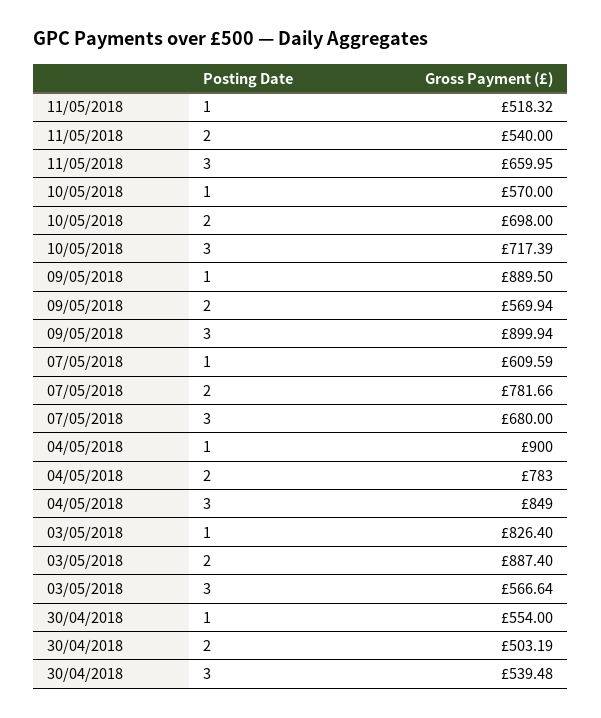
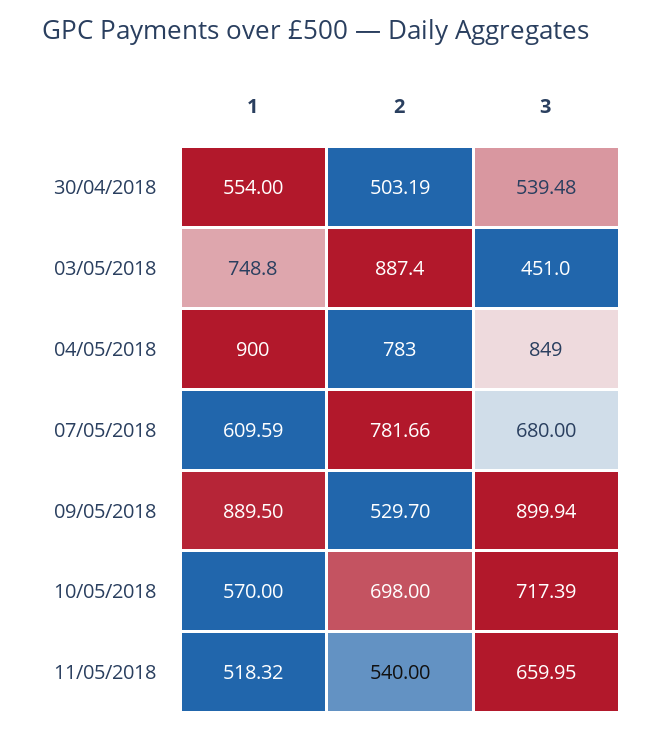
  {
    "11/05/2018": {
      "1": 518.32,
      "2": 540,
      "3": 659.95
    },
    "10/05/2018": {
      "1": 570,
      "2": 698,
      "3": 717.39
    },
    "09/05/2018": {
      "1": 889.5,
-     "2": 569.94,
+     "2": 529.7,
      "3": 899.94
    },
    "07/05/2018": {
      "1": 609.59,
      "2": 781.66,
      "3": 680
    },
    "04/05/2018": {
      "1": 900,
      "2": 783,
      "3": 849
    },
    "03/05/2018": {
-     "1": 826.4,
+     "1": 748.8,
      "2": 887.4,
-     "3": 566.64
+     "3": 451
    },
    "30/04/2018": {
      "1": 554,
      "2": 503.19,
      "3": 539.48
    }
  }

